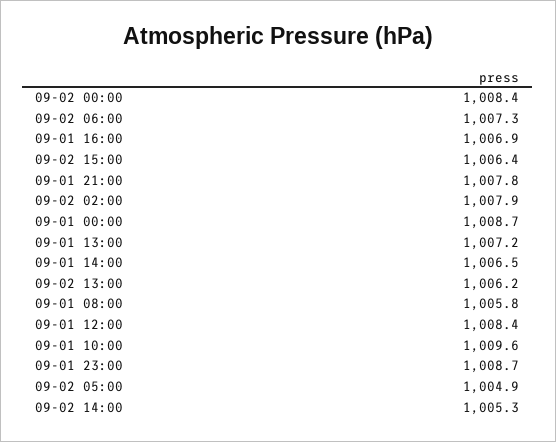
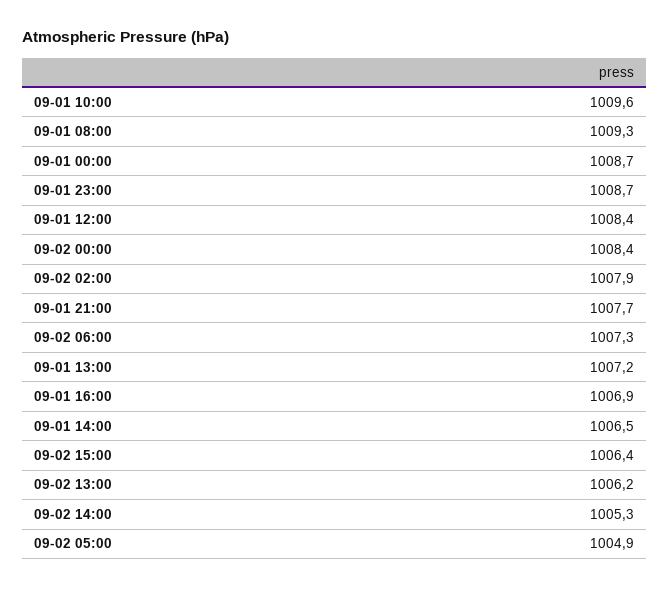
  {
    "09-02 00:00": 1008.4,
    "09-02 06:00": 1007.3,
    "09-01 16:00": 1006.9,
    "09-02 15:00": 1006.4,
-   "09-01 21:00": 1007.8,
+   "09-01 21:00": 1007.7,
    "09-02 02:00": 1007.9,
    "09-01 00:00": 1008.7,
    "09-01 13:00": 1007.2,
    "09-01 14:00": 1006.5,
    "09-02 13:00": 1006.2,
-   "09-01 08:00": 1005.8,
+   "09-01 08:00": 1009.3,
    "09-01 12:00": 1008.4,
    "09-01 10:00": 1009.6,
    "09-01 23:00": 1008.7,
    "09-02 05:00": 1004.9,
    "09-02 14:00": 1005.3
  }

